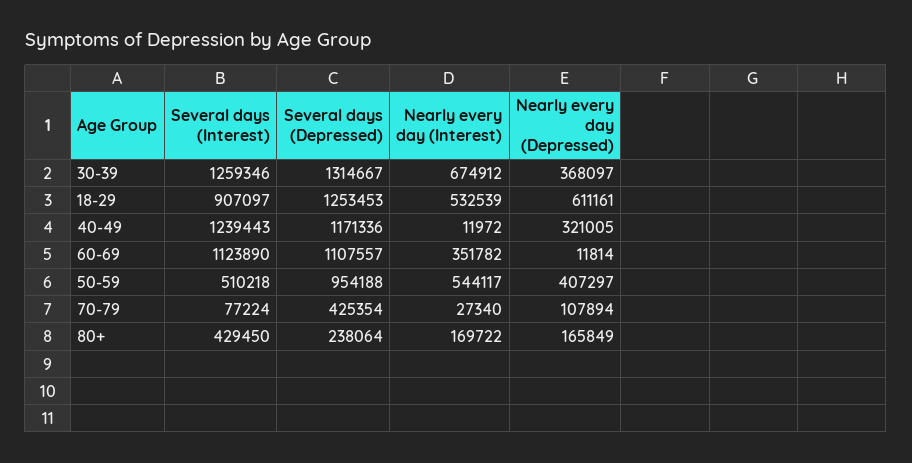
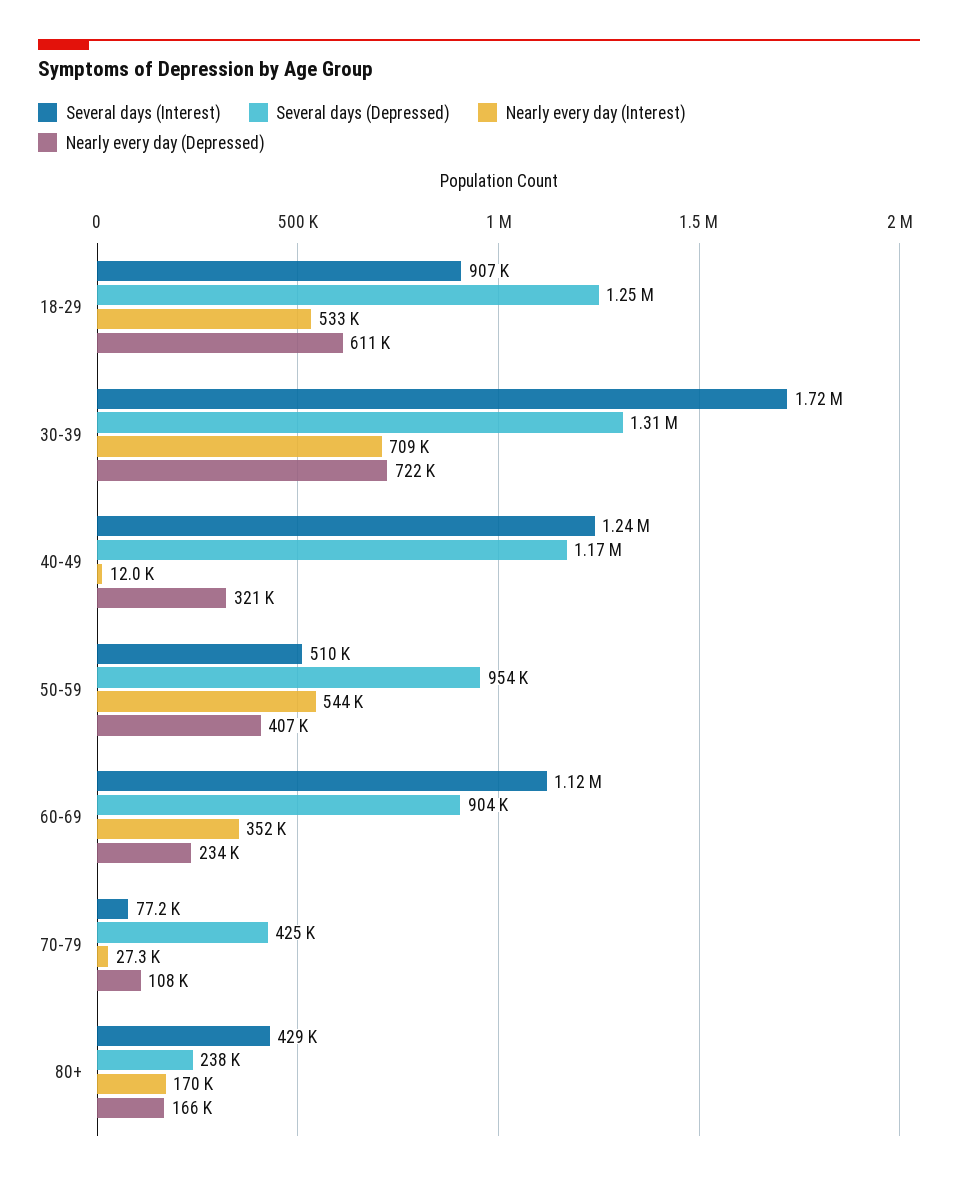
  {
    "Several days (Interest)": {
-     "30-39": 1259346,
+     "30-39": 1720000,
      "18-29": 907097,
      "40-49": 1239443,
      "60-69": 1123890,
      "50-59": 510218,
      "70-79": 77224,
      "80+": 429450
    },
    "Several days (Depressed)": {
      "30-39": 1314667,
      "18-29": 1253453,
      "40-49": 1171336,
-     "60-69": 1107557,
+     "60-69": 904000,
      "50-59": 954188,
      "70-79": 425354,
      "80+": 238064
    },
    "Nearly every day (Interest)": {
-     "30-39": 674912,
+     "30-39": 709000,
      "18-29": 532539,
      "40-49": 11972,
      "60-69": 351782,
      "50-59": 544117,
      "70-79": 27340,
      "80+": 169722
    },
    "Nearly every day (Depressed)": {
-     "30-39": 368097,
+     "30-39": 722000,
      "18-29": 611161,
      "40-49": 321005,
-     "60-69": 11814,
+     "60-69": 234000,
      "50-59": 407297,
      "70-79": 107894,
      "80+": 165849
    }
  }

